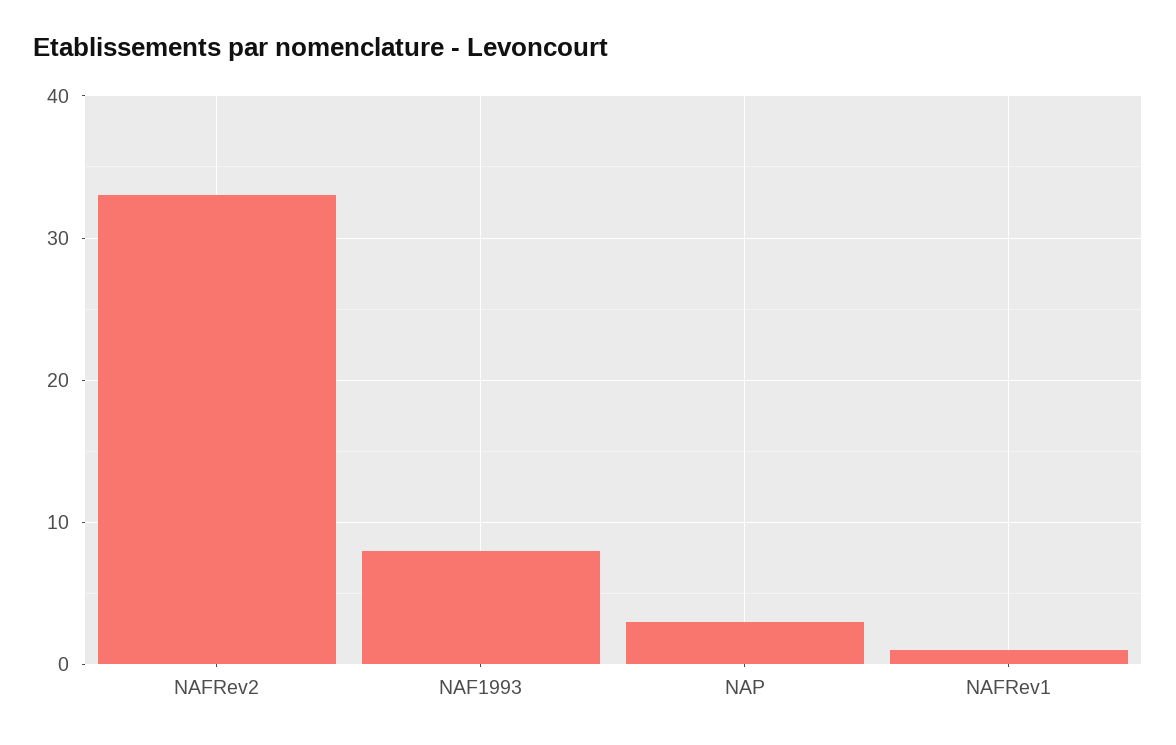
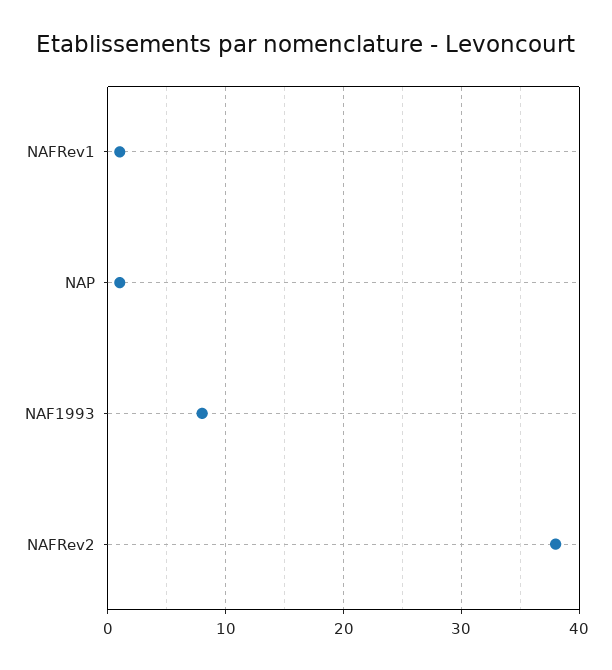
  {
-   "NAFRev2": 33,
+   "NAFRev2": 38,
    "NAF1993": 8,
-   "NAP": 3,
+   "NAP": 1,
    "NAFRev1": 1
  }

